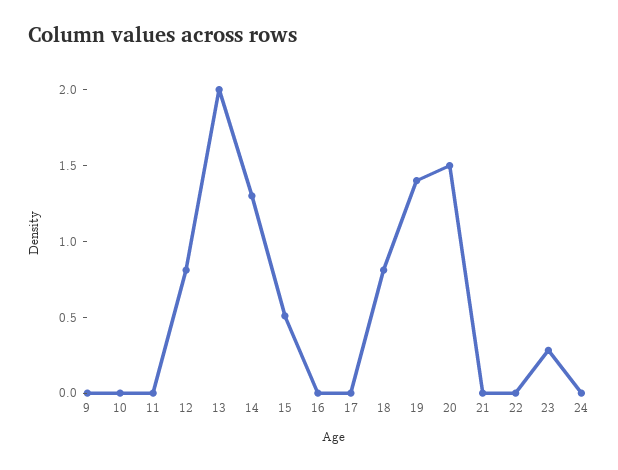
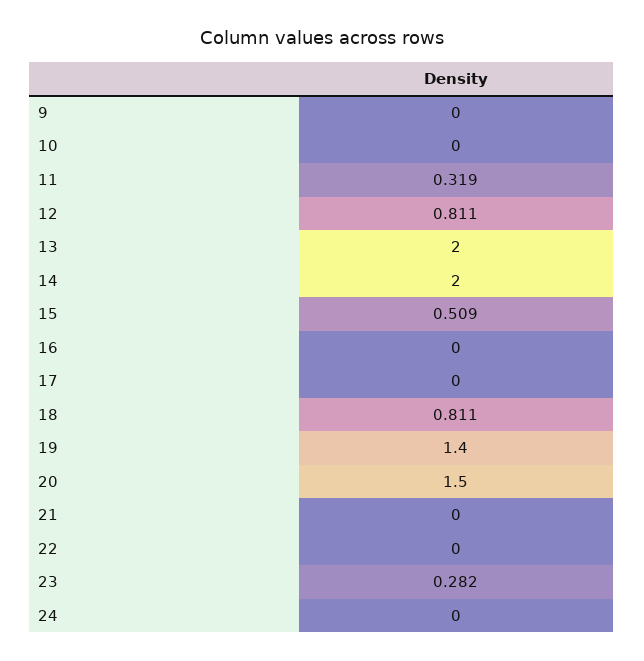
  {
    "9": 0,
    "10": 0,
-   "11": 0,
+   "11": 0.319,
    "12": 0.811,
    "13": 2,
-   "14": 1.3,
+   "14": 2,
    "15": 0.509,
    "16": 0,
    "17": 0,
    "18": 0.811,
    "19": 1.4,
    "20": 1.5,
    "21": 0,
    "22": 0,
    "23": 0.282,
    "24": 0
  }

